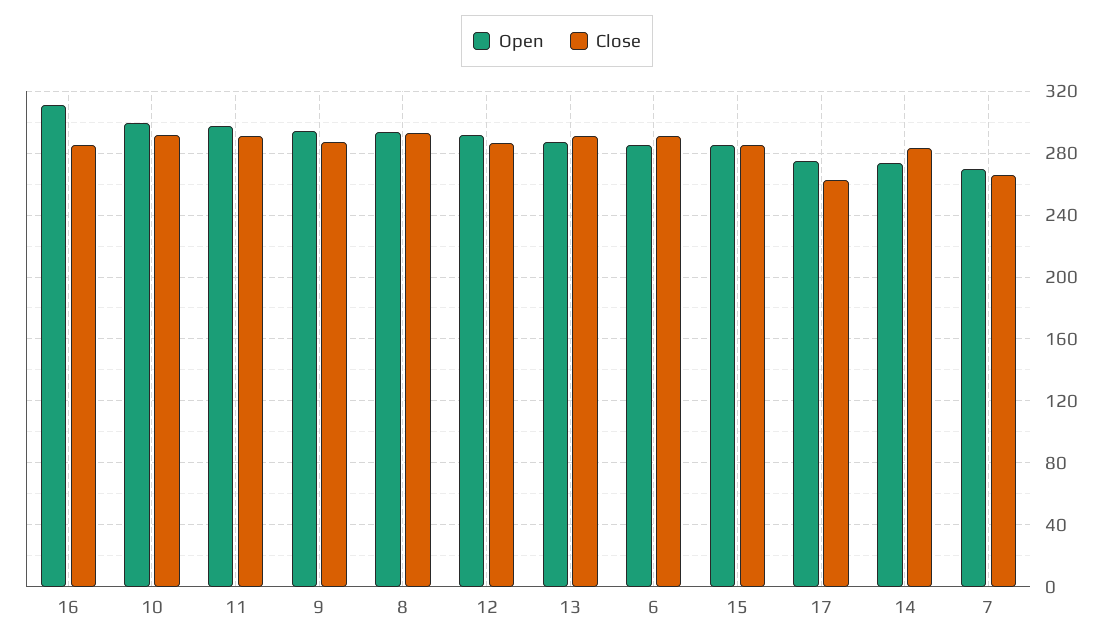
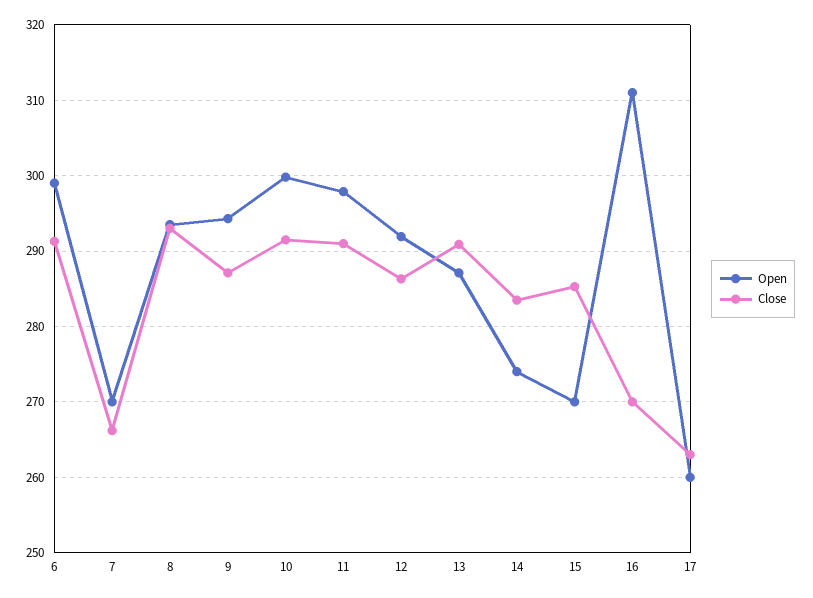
  {
    "Open": {
      "16": 311,
      "10": 300,
      "11": 298,
      "9": 294,
      "8": 294,
      "12": 292,
      "13": 287,
-     "6": 285,
+     "6": 299,
-     "15": 285,
+     "15": 270,
-     "17": 275,
+     "17": 260,
      "14": 274,
      "7": 270
    },
    "Close": {
-     "16": 285,
+     "16": 270,
      "10": 292,
      "11": 291,
      "9": 287,
      "8": 293,
      "12": 286,
      "13": 291,
      "6": 291,
      "15": 285,
      "17": 263,
      "14": 284,
      "7": 266
    }
  }

